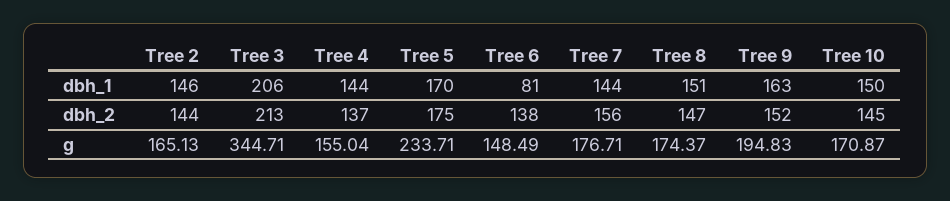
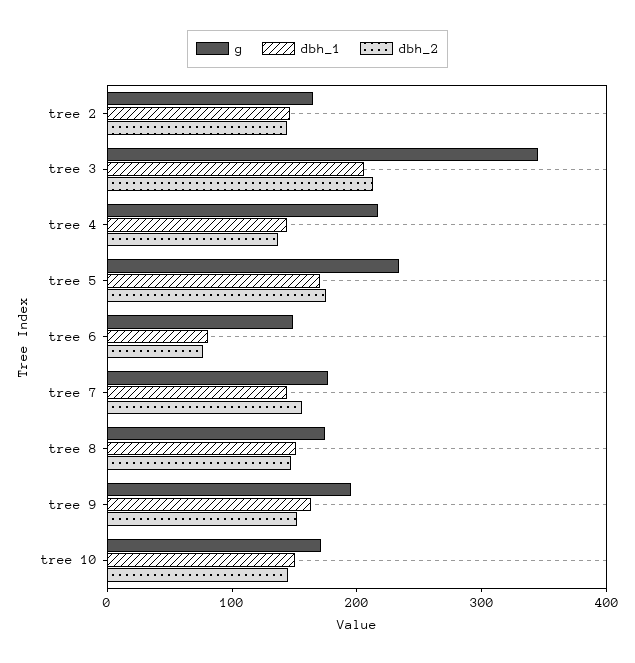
  {
    "dbh_1": {
      "Tree 2": 146,
      "Tree 3": 206,
      "Tree 4": 144,
      "Tree 5": 170,
      "Tree 6": 81,
      "Tree 7": 144,
      "Tree 8": 151,
      "Tree 9": 163,
      "Tree 10": 150
    },
    "dbh_2": {
      "Tree 2": 144,
      "Tree 3": 213,
      "Tree 4": 137,
      "Tree 5": 175,
-     "Tree 6": 138,
+     "Tree 6": 80,
      "Tree 7": 156,
      "Tree 8": 147,
      "Tree 9": 152,
      "Tree 10": 145
    },
    "g": {
      "Tree 2": 165.13,
      "Tree 3": 344.71,
-     "Tree 4": 155.04,
+     "Tree 4": 220,
      "Tree 5": 233.71,
      "Tree 6": 148.49,
      "Tree 7": 176.71,
      "Tree 8": 174.37,
      "Tree 9": 194.83,
      "Tree 10": 170.87
    }
  }

